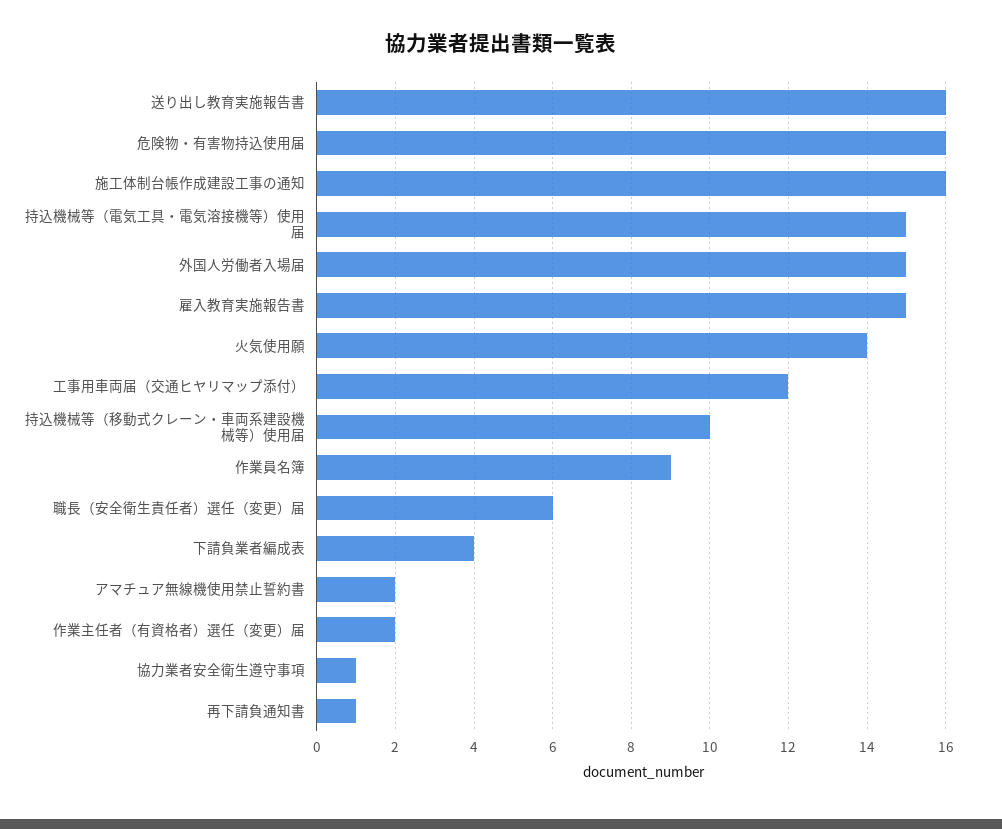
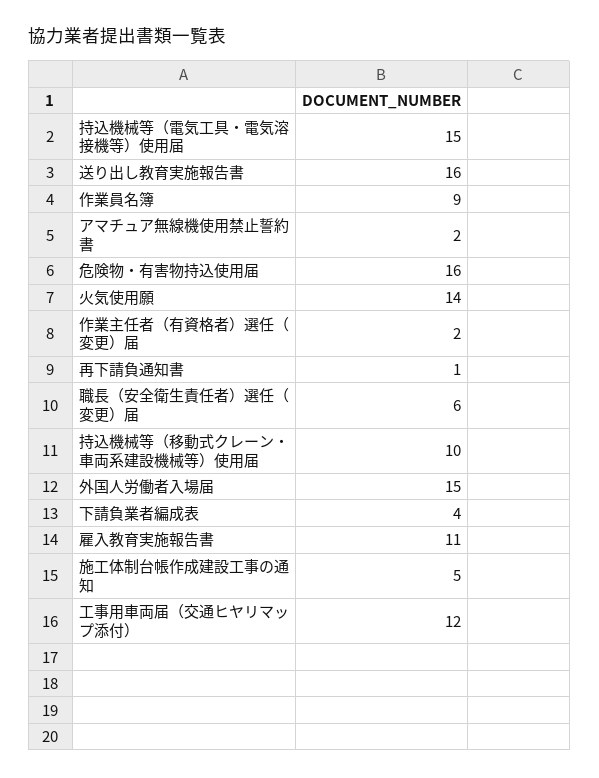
  {
    "送り出し教育実施報告書": 16,
    "危険物・有害物持込使用届": 16,
-   "施工体制台帳作成建設工事の通知": 16,
+   "施工体制台帳作成建設工事の通知": 5,
    "持込機械等（電気工具・電気溶接機等）使用届": 15,
    "外国人労働者入場届": 15,
-   "雇入教育実施報告書": 15,
+   "雇入教育実施報告書": 11,
    "火気使用願": 14,
    "工事用車両届（交通ヒヤリマップ添付）": 12,
    "持込機械等（移動式クレーン・車両系建設機械等）使用届": 10,
    "作業員名簿": 9,
    "職長（安全衛生責任者）選任（変更）届": 6,
    "下請負業者編成表": 4,
    "アマチュア無線機使用禁止誓約書": 2,
    "作業主任者（有資格者）選任（変更）届": 2,
-   "協力業者安全衛生遵守事項": 1,
    "再下請負通知書": 1
  }

